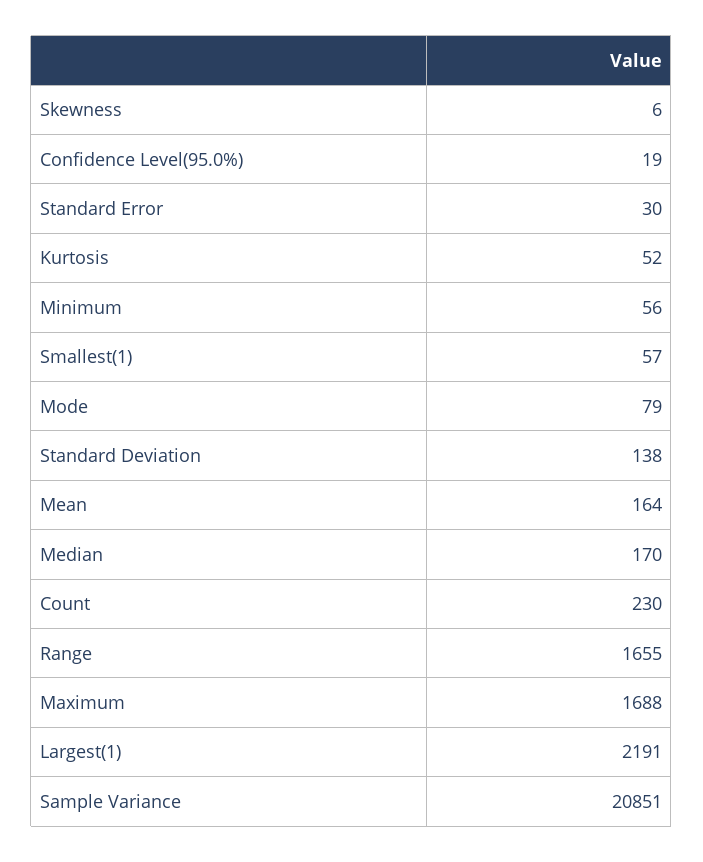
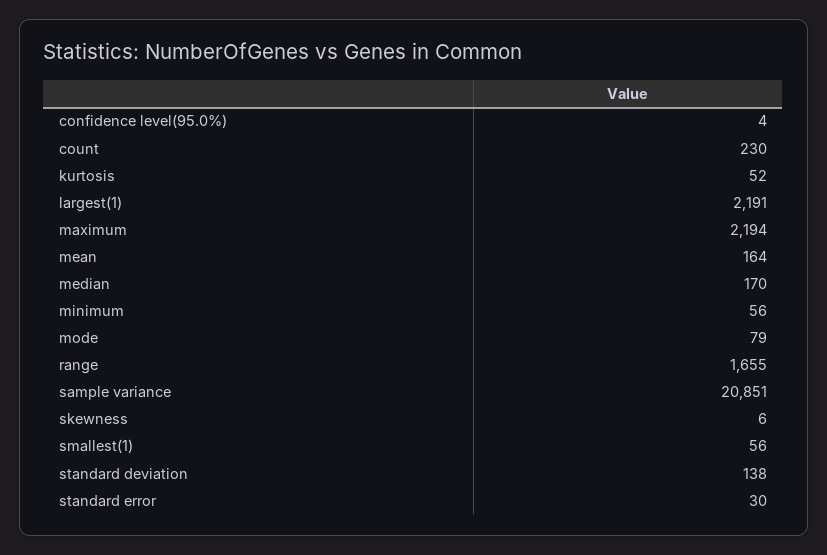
  {
    "Skewness": 6,
-   "Confidence Level(95.0%)": 19,
+   "Confidence Level(95.0%)": 4,
    "Standard Error": 30,
    "Kurtosis": 52,
    "Minimum": 56,
-   "Smallest(1)": 57,
+   "Smallest(1)": 56,
    "Mode": 79,
    "Standard Deviation": 138,
    "Mean": 164,
    "Median": 170,
    "Count": 230,
    "Range": 1655,
-   "Maximum": 1688,
+   "Maximum": 2194,
    "Largest(1)": 2191,
    "Sample Variance": 20851
  }

